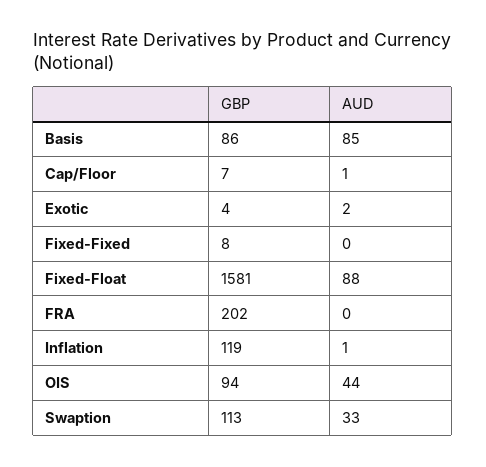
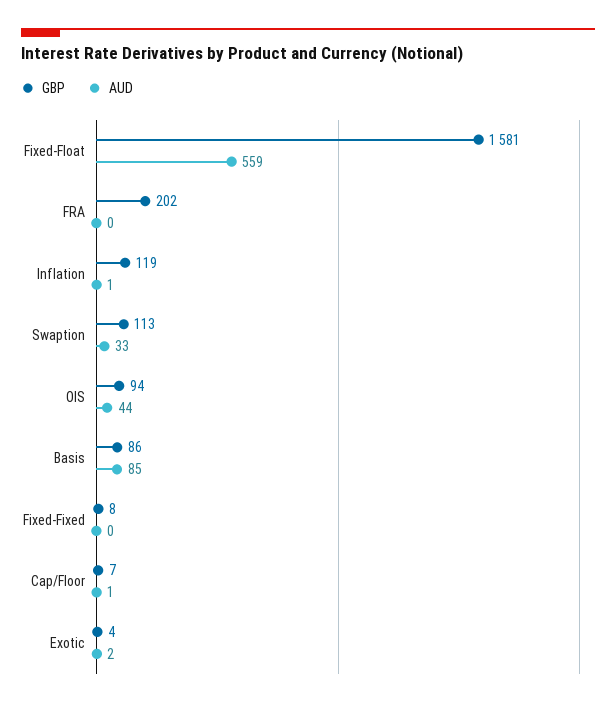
  {
    "GBP": {
      "Basis": 86,
      "Cap/Floor": 7,
      "Exotic": 4,
      "Fixed-Fixed": 8,
      "Fixed-Float": 1581,
      "FRA": 202,
      "Inflation": 119,
      "OIS": 94,
      "Swaption": 113
    },
    "AUD": {
      "Basis": 85,
      "Cap/Floor": 1,
      "Exotic": 2,
      "Fixed-Fixed": 0,
-     "Fixed-Float": 88,
+     "Fixed-Float": 559,
      "FRA": 0,
      "Inflation": 1,
      "OIS": 44,
      "Swaption": 33
    }
  }

